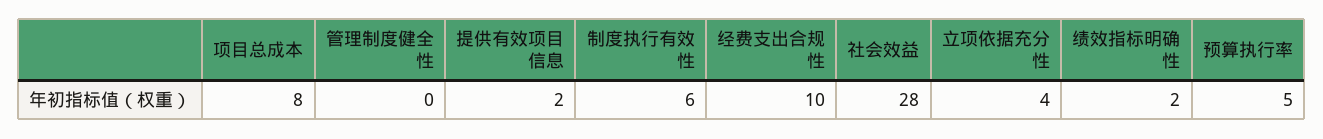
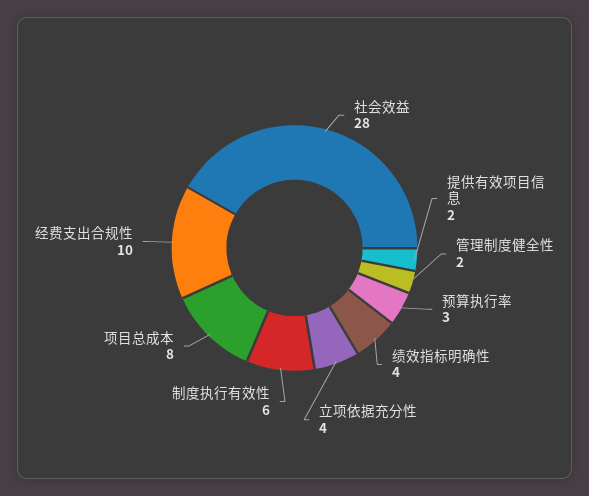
  {
    "项目总成本": 8,
-   "管理制度健全性": 0,
+   "管理制度健全性": 2,
    "提供有效项目信息": 2,
    "制度执行有效性": 6,
    "经费支出合规性": 10,
    "社会效益": 28,
    "立项依据充分性": 4,
-   "绩效指标明确性": 2,
+   "绩效指标明确性": 4,
-   "预算执行率": 5
+   "预算执行率": 3
  }

